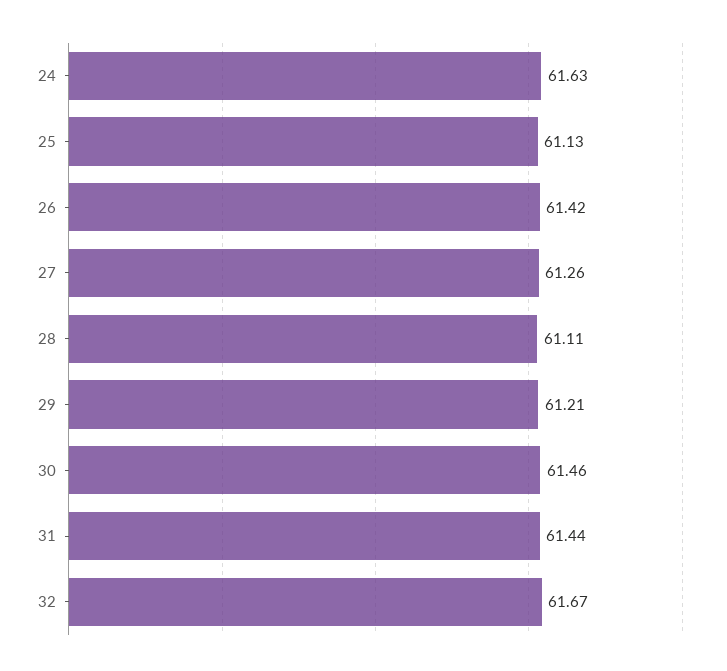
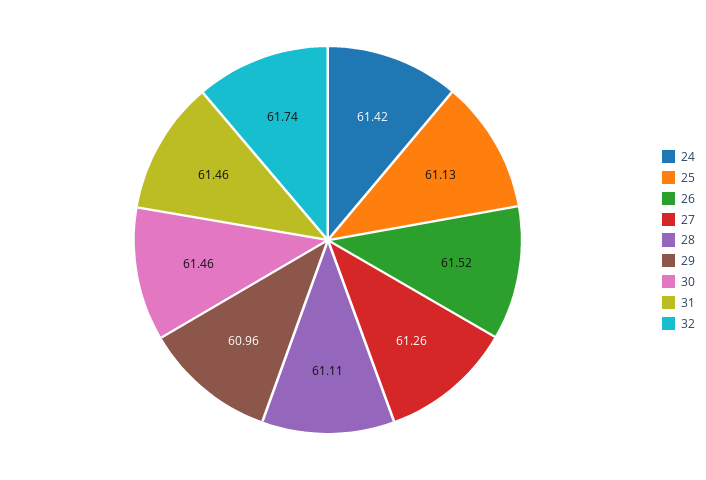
  {
-   "24": 61.63,
+   "24": 61.42,
    "25": 61.13,
-   "26": 61.42,
+   "26": 61.52,
    "27": 61.26,
    "28": 61.11,
-   "29": 61.21,
+   "29": 60.96,
    "30": 61.46,
-   "31": 61.44,
+   "31": 61.46,
-   "32": 61.67
+   "32": 61.74
  }

